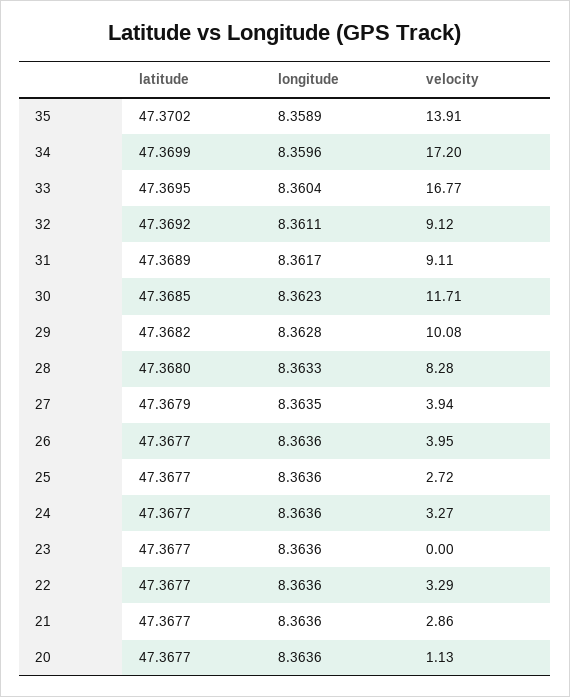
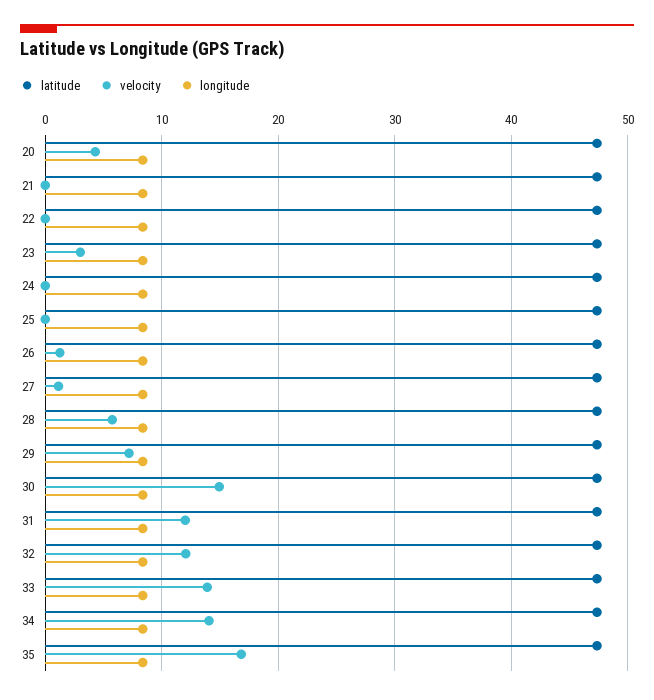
  {
    "latitude": {
      "35": 47.3702,
      "34": 47.3699,
      "33": 47.3695,
      "32": 47.3692,
      "31": 47.3689,
      "30": 47.3685,
      "29": 47.3682,
      "28": 47.368,
      "27": 47.3679,
      "26": 47.3677,
      "25": 47.3677,
      "24": 47.3677,
      "23": 47.3677,
      "22": 47.3677,
      "21": 47.3677,
      "20": 47.3677
    },
    "longitude": {
      "35": 8.3589,
      "34": 8.3596,
      "33": 8.3604,
      "32": 8.3611,
      "31": 8.3617,
      "30": 8.3623,
      "29": 8.3628,
      "28": 8.3633,
      "27": 8.3635,
      "26": 8.3636,
      "25": 8.3636,
      "24": 8.3636,
      "23": 8.3636,
      "22": 8.3636,
      "21": 8.3636,
      "20": 8.3636
    },
    "velocity": {
-     "35": 13.91,
+     "35": 17,
-     "34": 17.2,
+     "34": 14,
-     "33": 16.77,
+     "33": 14,
-     "32": 9.12,
+     "32": 12,
-     "31": 9.11,
+     "31": 12,
-     "30": 11.71,
+     "30": 15,
-     "29": 10.08,
+     "29": 7,
-     "28": 8.28,
+     "28": 6,
-     "27": 3.94,
+     "27": 1,
-     "26": 3.95,
+     "26": 1,
-     "25": 2.72,
+     "25": 0,
-     "24": 3.27,
+     "24": 0,
-     "23": 0,
+     "23": 3,
-     "22": 3.29,
+     "22": 0,
-     "21": 2.86,
+     "21": 0,
-     "20": 1.13
+     "20": 4
    }
  }

